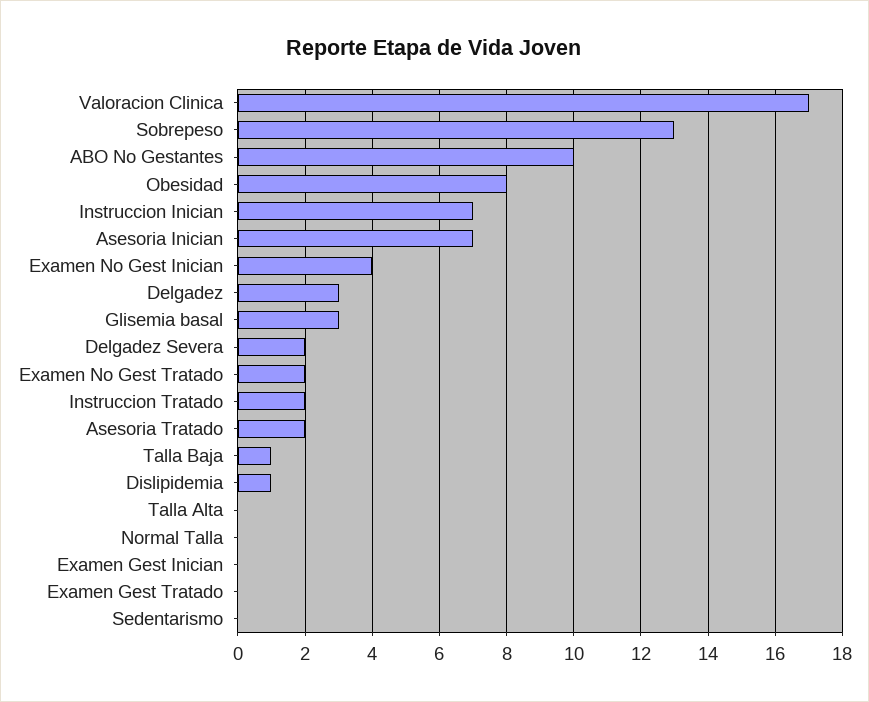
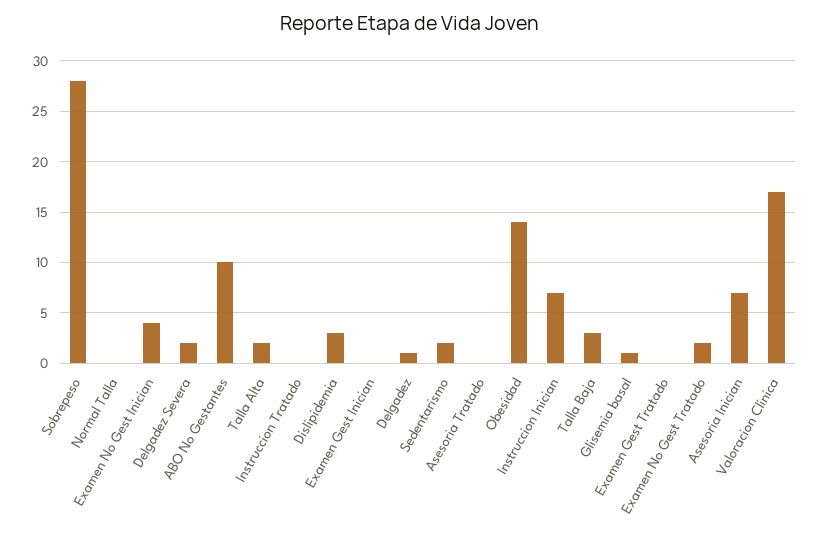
  {
    "Valoracion Clinica": 17,
-   "Sobrepeso": 13,
+   "Sobrepeso": 28,
    "ABO No Gestantes": 10,
-   "Obesidad": 8,
+   "Obesidad": 14,
    "Instruccion Inician": 7,
    "Asesoria Inician": 7,
    "Examen No Gest Inician": 4,
-   "Delgadez": 3,
+   "Delgadez": 1,
-   "Glisemia basal": 3,
+   "Glisemia basal": 1,
    "Delgadez Severa": 2,
    "Examen No Gest Tratado": 2,
-   "Instruccion Tratado": 2,
+   "Instruccion Tratado": 0,
-   "Asesoria Tratado": 2,
+   "Asesoria Tratado": 0,
-   "Talla Baja": 1,
+   "Talla Baja": 3,
-   "Dislipidemia": 1,
+   "Dislipidemia": 3,
-   "Talla Alta": 0,
+   "Talla Alta": 2,
    "Normal Talla": 0,
    "Examen Gest Inician": 0,
    "Examen Gest Tratado": 0,
-   "Sedentarismo": 0
+   "Sedentarismo": 2
  }

